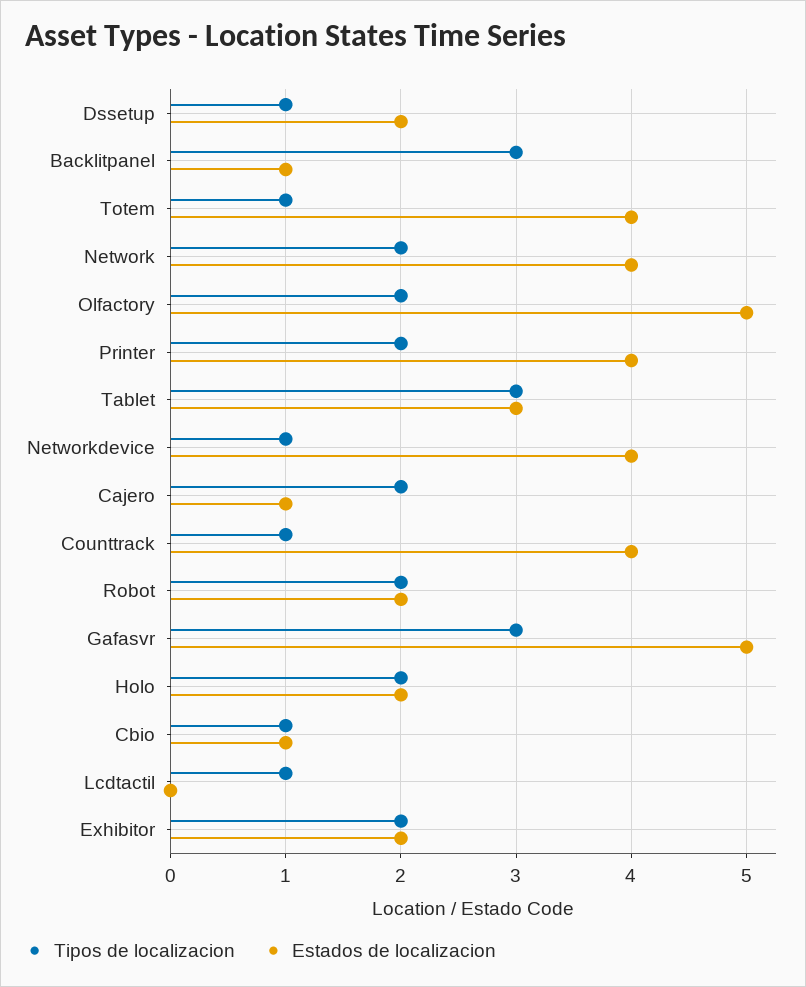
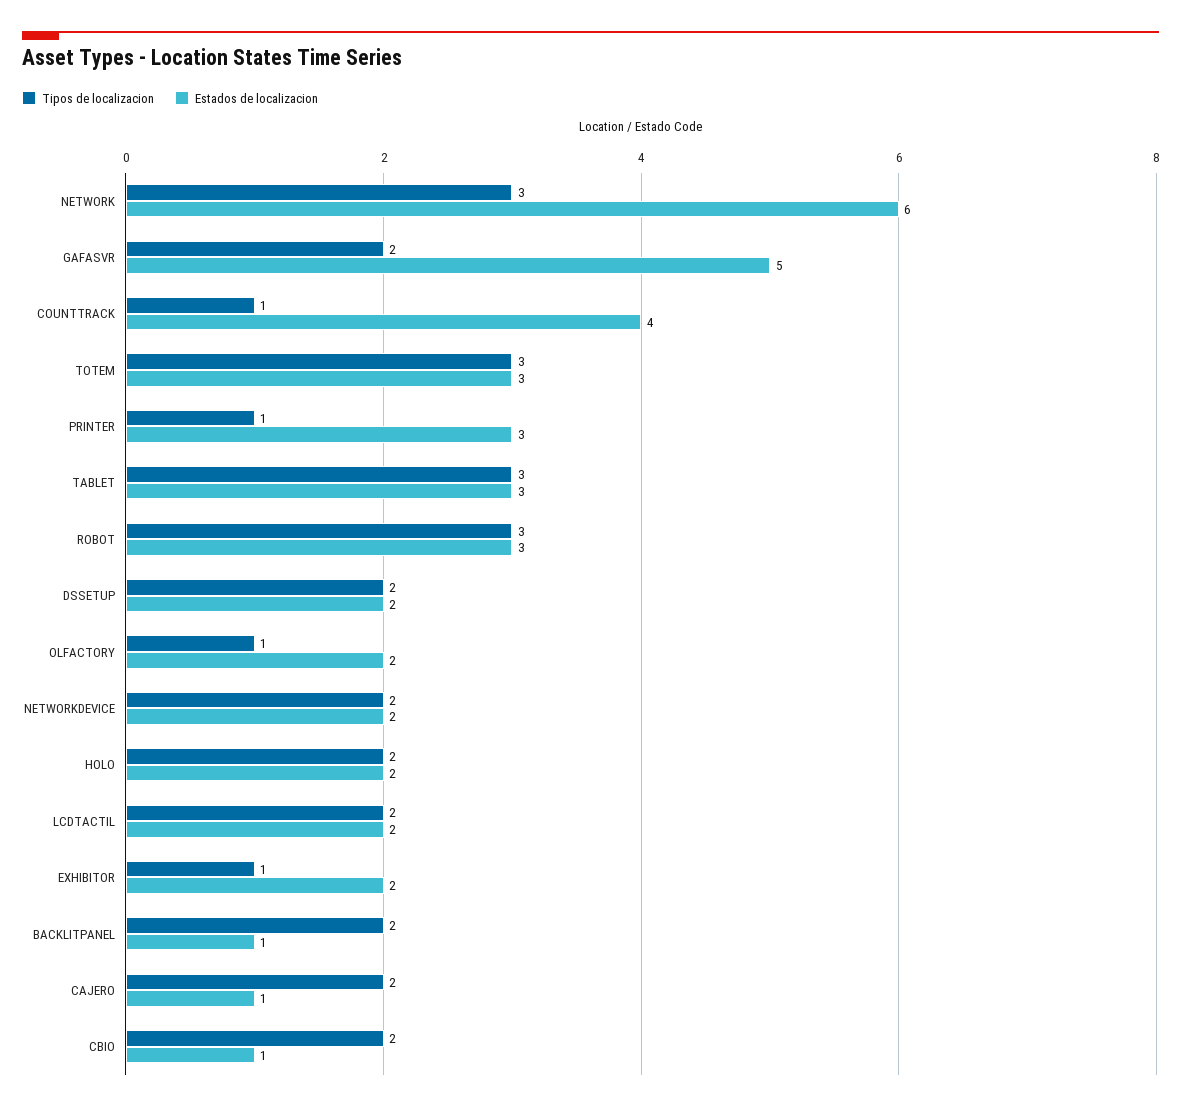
  {
    "Tipos de localizacion": {
-     "Dssetup": 1,
+     "Dssetup": 2,
-     "Backlitpanel": 3,
+     "Backlitpanel": 2,
-     "Totem": 1,
+     "Totem": 3,
-     "Network": 2,
+     "Network": 3,
-     "Olfactory": 2,
+     "Olfactory": 1,
-     "Printer": 2,
+     "Printer": 1,
      "Tablet": 3,
-     "Networkdevice": 1,
+     "Networkdevice": 2,
      "Cajero": 2,
      "Counttrack": 1,
-     "Robot": 2,
+     "Robot": 3,
-     "Gafasvr": 3,
+     "Gafasvr": 2,
      "Holo": 2,
-     "Cbio": 1,
+     "Cbio": 2,
-     "Lcdtactil": 1,
+     "Lcdtactil": 2,
-     "Exhibitor": 2
+     "Exhibitor": 1
    },
    "Estados de localizacion": {
      "Dssetup": 2,
      "Backlitpanel": 1,
-     "Totem": 4,
+     "Totem": 3,
-     "Network": 4,
+     "Network": 6,
-     "Olfactory": 5,
+     "Olfactory": 2,
-     "Printer": 4,
+     "Printer": 3,
      "Tablet": 3,
-     "Networkdevice": 4,
+     "Networkdevice": 2,
      "Cajero": 1,
      "Counttrack": 4,
-     "Robot": 2,
+     "Robot": 3,
      "Gafasvr": 5,
      "Holo": 2,
      "Cbio": 1,
-     "Lcdtactil": 0,
+     "Lcdtactil": 2,
      "Exhibitor": 2
    }
  }

